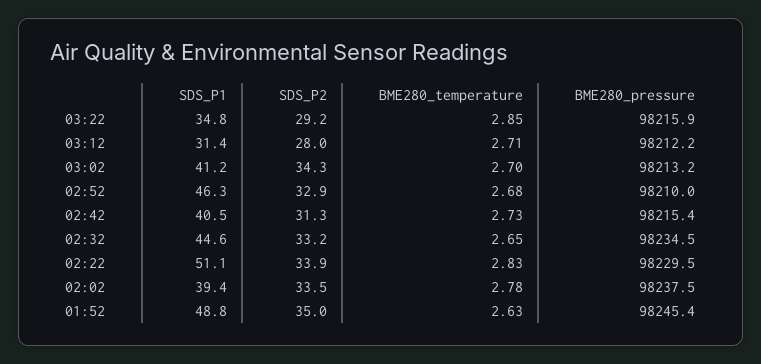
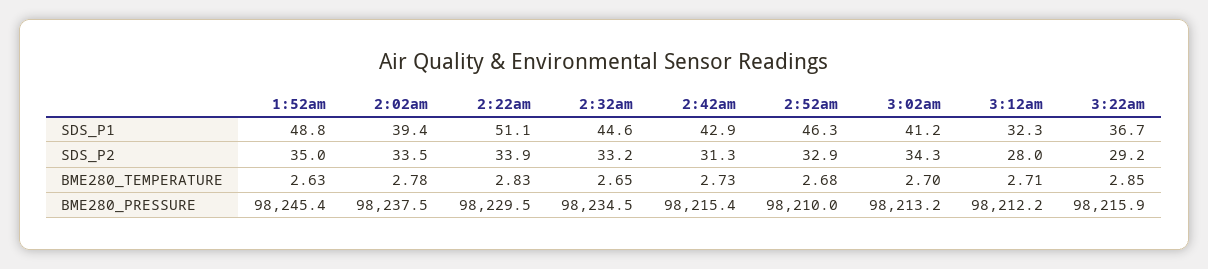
  {
    "SDS_P1": {
-     "03:22": 34.8,
+     "03:22": 36.7,
-     "03:12": 31.4,
+     "03:12": 32.3,
      "03:02": 41.2,
      "02:52": 46.3,
-     "02:42": 40.5,
+     "02:42": 42.9,
      "02:32": 44.6,
      "02:22": 51.1,
      "02:02": 39.4,
      "01:52": 48.8
    },
    "SDS_P2": {
      "03:22": 29.2,
      "03:12": 28,
      "03:02": 34.3,
      "02:52": 32.9,
      "02:42": 31.3,
      "02:32": 33.2,
      "02:22": 33.9,
      "02:02": 33.5,
      "01:52": 35
    },
    "BME280_temperature": {
      "03:22": 2.85,
      "03:12": 2.71,
      "03:02": 2.7,
      "02:52": 2.68,
      "02:42": 2.73,
      "02:32": 2.65,
      "02:22": 2.83,
      "02:02": 2.78,
      "01:52": 2.63
    },
    "BME280_pressure": {
      "03:22": 98215.9,
      "03:12": 98212.2,
      "03:02": 98213.2,
      "02:52": 98210,
      "02:42": 98215.4,
      "02:32": 98234.5,
      "02:22": 98229.5,
      "02:02": 98237.5,
      "01:52": 98245.4
    }
  }

